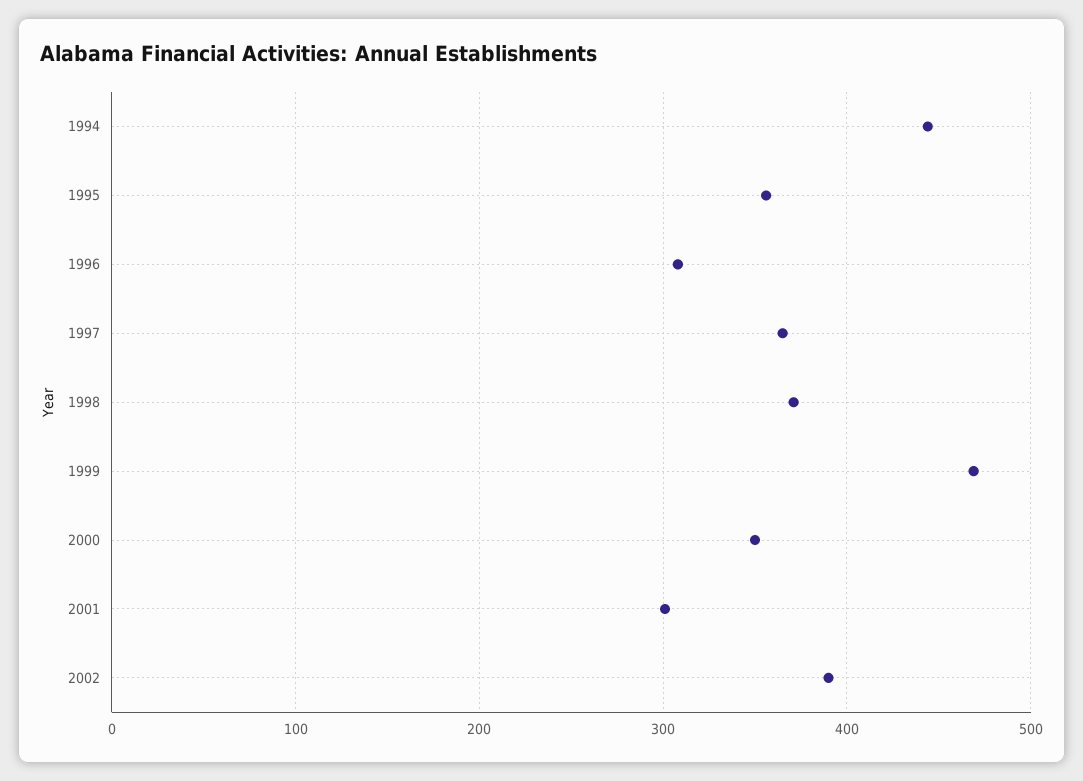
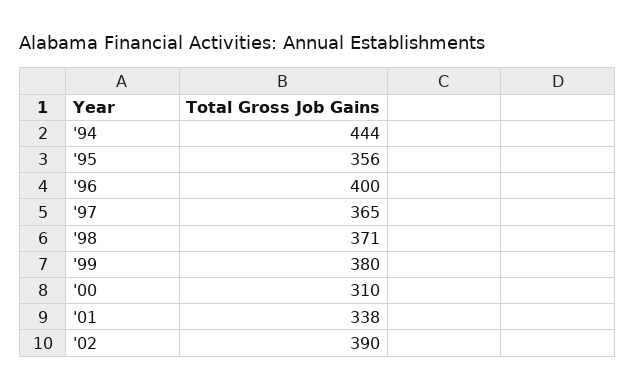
  {
    "1994": 444,
    "1995": 356,
-   "1996": 310,
+   "1996": 400,
    "1997": 365,
    "1998": 371,
-   "1999": 470,
+   "1999": 380,
-   "2000": 350,
+   "2000": 310,
-   "2001": 300,
+   "2001": 338,
    "2002": 390
  }

